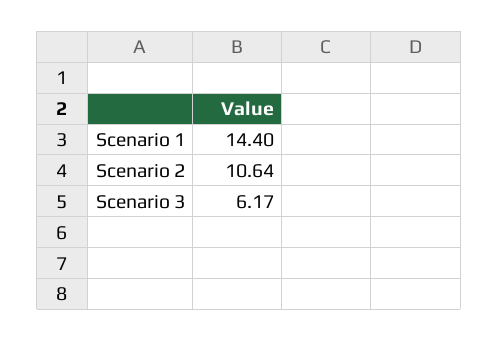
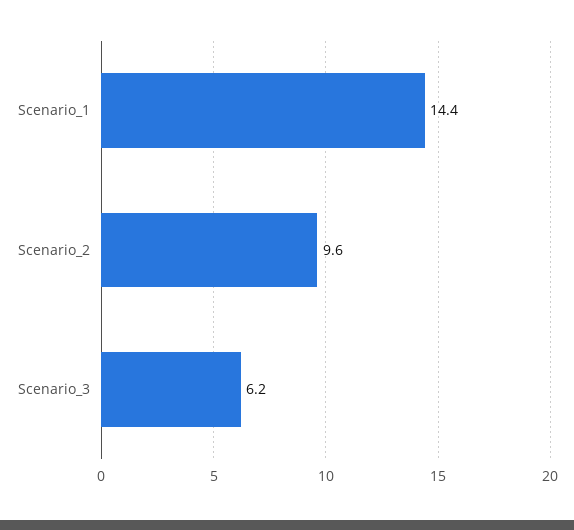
  {
    "Scenario 1": 14.4,
-   "Scenario 2": 10.64,
+   "Scenario 2": 9.6,
    "Scenario 3": 6.17
  }

